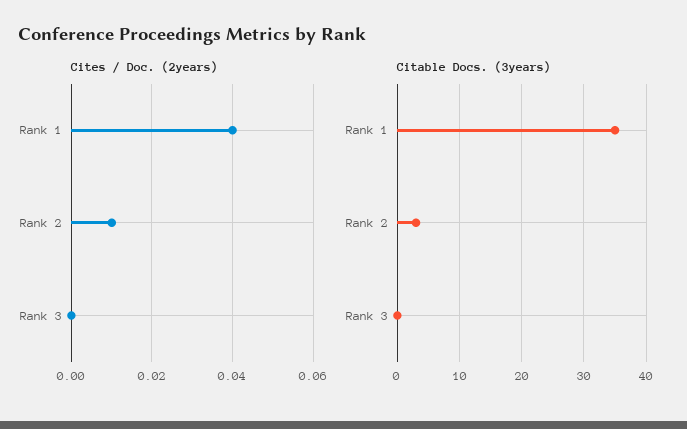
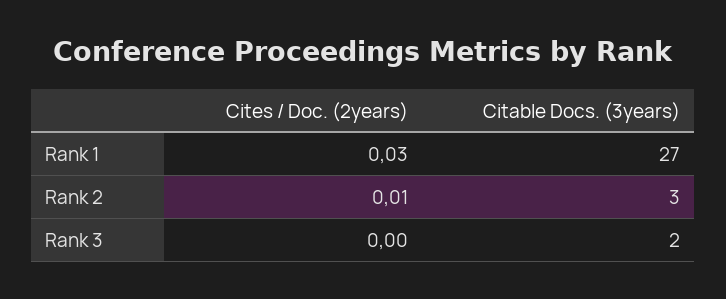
  {
    "Cites / Doc. (2years)": {
-     "Rank 1": 0.04,
+     "Rank 1": 0.03,
      "Rank 2": 0.01,
      "Rank 3": 0
    },
    "Citable Docs. (3years)": {
-     "Rank 1": 35,
+     "Rank 1": 27,
      "Rank 2": 3,
-     "Rank 3": 0
+     "Rank 3": 2
    }
  }

